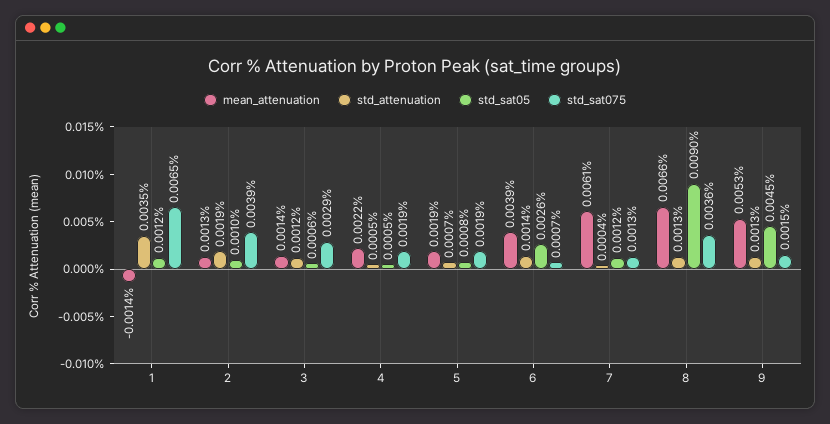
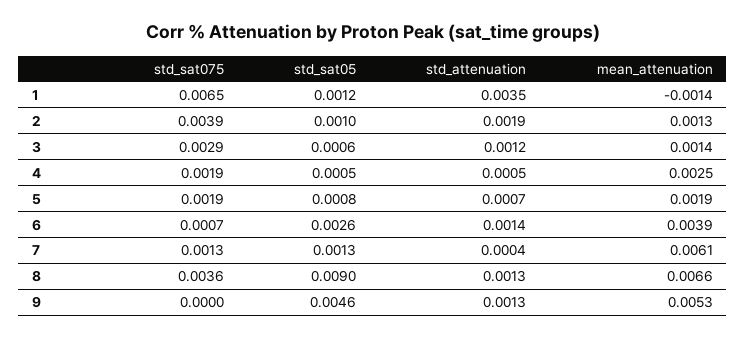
  {
    "mean_attenuation": {
      "1": -0.0014,
      "2": 0.0013,
      "3": 0.0014,
-     "4": 0.0022,
+     "4": 0.0025,
      "5": 0.0019,
      "6": 0.0039,
      "7": 0.0061,
      "8": 0.0066,
      "9": 0.0053
    },
    "std_attenuation": {
      "1": 0.0035,
      "2": 0.0019,
      "3": 0.0012,
      "4": 0.0005,
      "5": 0.0007,
      "6": 0.0014,
      "7": 0.0004,
      "8": 0.0013,
      "9": 0.0013
    },
    "std_sat05": {
      "1": 0.0012,
      "2": 0.001,
      "3": 0.0006,
      "4": 0.0005,
      "5": 0.0008,
      "6": 0.0026,
-     "7": 0.0012,
+     "7": 0.0013,
      "8": 0.009,
-     "9": 0.0045
+     "9": 0.0046
    },
    "std_sat075": {
      "1": 0.0065,
      "2": 0.0039,
      "3": 0.0029,
      "4": 0.0019,
      "5": 0.0019,
      "6": 0.0007,
      "7": 0.0013,
      "8": 0.0036,
-     "9": 0.0015
+     "9": 0
    }
  }

